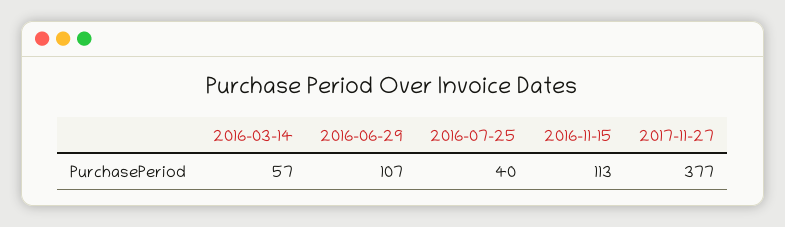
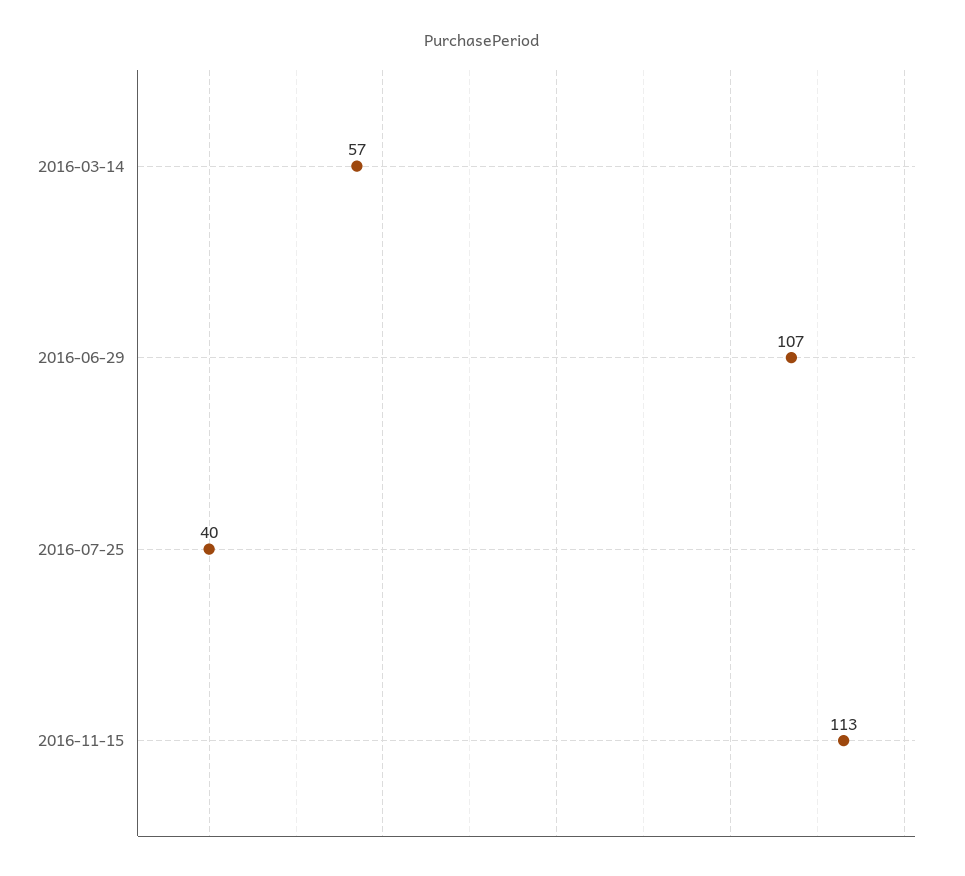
  {
    "2016-03-14": 57,
    "2016-06-29": 107,
    "2016-07-25": 40,
-   "2016-11-15": 113,
+   "2016-11-15": 113
-   "2017-11-27": 377
  }

